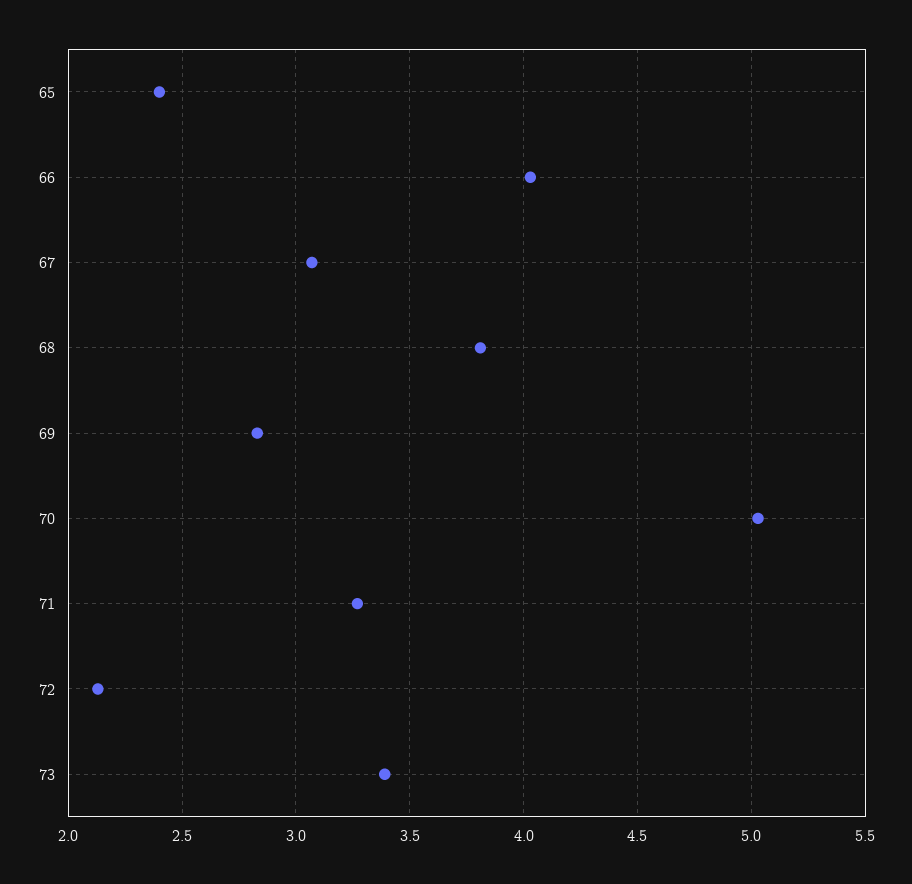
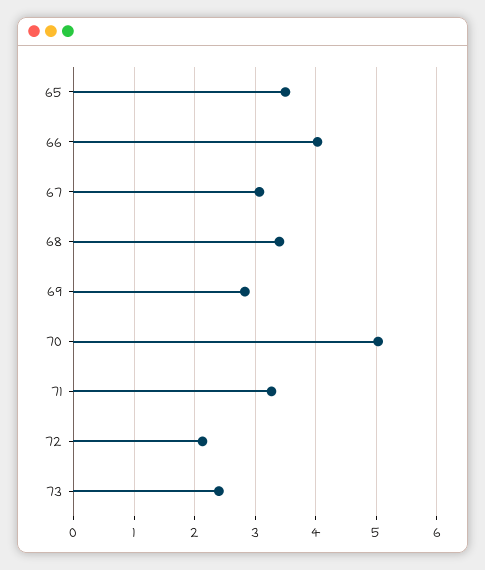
  {
-   "65": 2.4,
+   "65": 3.5,
    "66": 4.05,
    "67": 3.05,
-   "68": 3.8,
+   "68": 3.4,
    "69": 2.85,
    "70": 5.05,
    "71": 3.25,
    "72": 2.15,
-   "73": 3.4
+   "73": 2.4
  }

